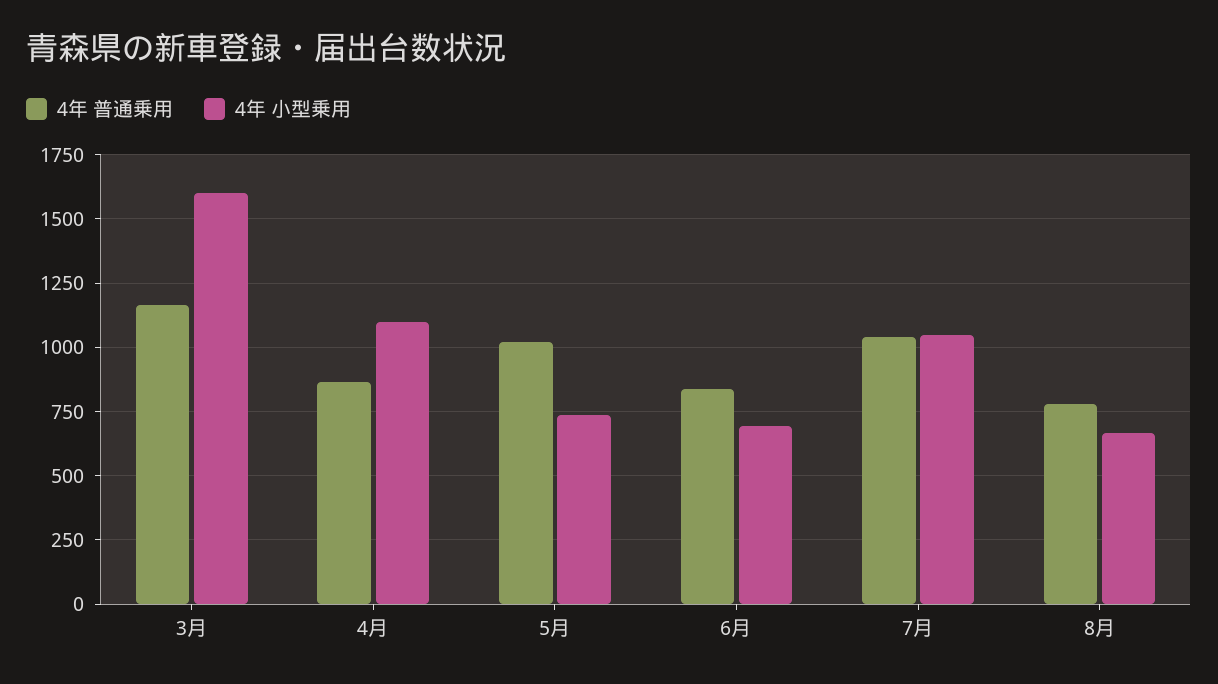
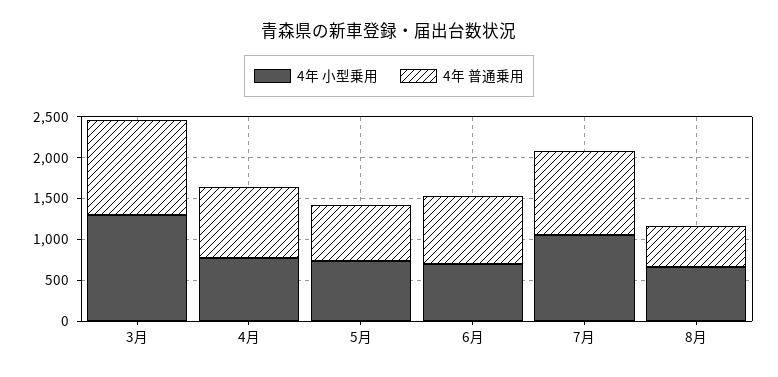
  {
    "4年 普通乗用": {
      "3月": 1175,
      "4月": 875,
-     "5月": 1025,
+     "5月": 700,
      "6月": 850,
      "7月": 1050,
-     "8月": 775
+     "8月": 500
    },
    "4年 小型乗用": {
-     "3月": 1600,
+     "3月": 1300,
-     "4月": 1100,
+     "4月": 800,
      "5月": 750,
      "6月": 700,
      "7月": 1050,
      "8月": 675
    }
  }

